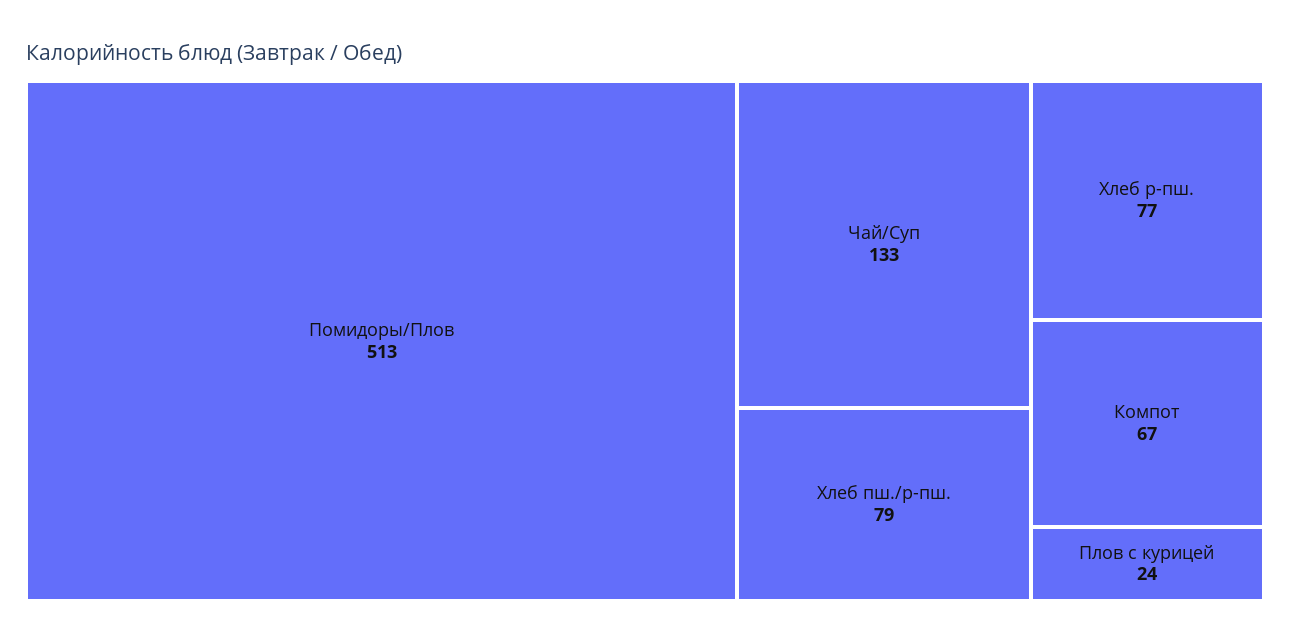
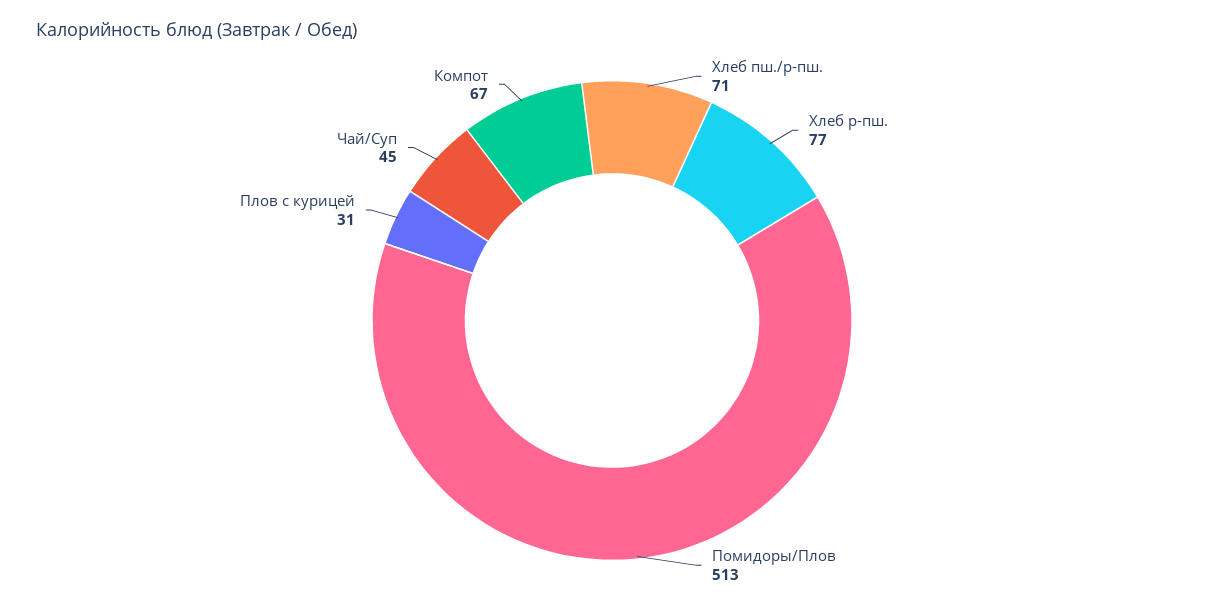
  {
    "Помидоры/Плов": 513,
-   "Чай/Суп": 133,
+   "Чай/Суп": 45,
-   "Хлеб пш./р-пш.": 79,
+   "Хлеб пш./р-пш.": 71,
    "Хлеб р-пш.": 77,
    "Компот": 67,
-   "Плов с курицей": 24
+   "Плов с курицей": 31
  }

